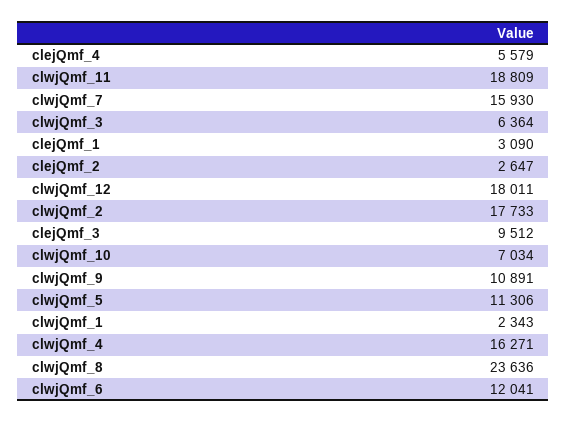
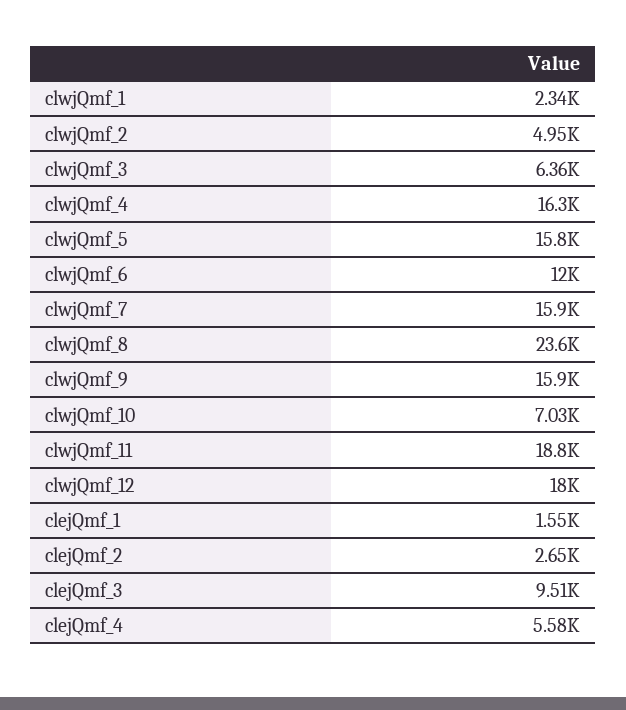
  {
    "clejQmf_4": 5579,
    "clwjQmf_11": 18809,
    "clwjQmf_7": 15930,
    "clwjQmf_3": 6364,
-   "clejQmf_1": 3090,
+   "clejQmf_1": 1550,
    "clejQmf_2": 2647,
    "clwjQmf_12": 18011,
-   "clwjQmf_2": 17733,
+   "clwjQmf_2": 4950,
    "clejQmf_3": 9512,
    "clwjQmf_10": 7034,
-   "clwjQmf_9": 10891,
+   "clwjQmf_9": 15900,
-   "clwjQmf_5": 11306,
+   "clwjQmf_5": 15800,
    "clwjQmf_1": 2343,
    "clwjQmf_4": 16271,
    "clwjQmf_8": 23636,
    "clwjQmf_6": 12041
  }

